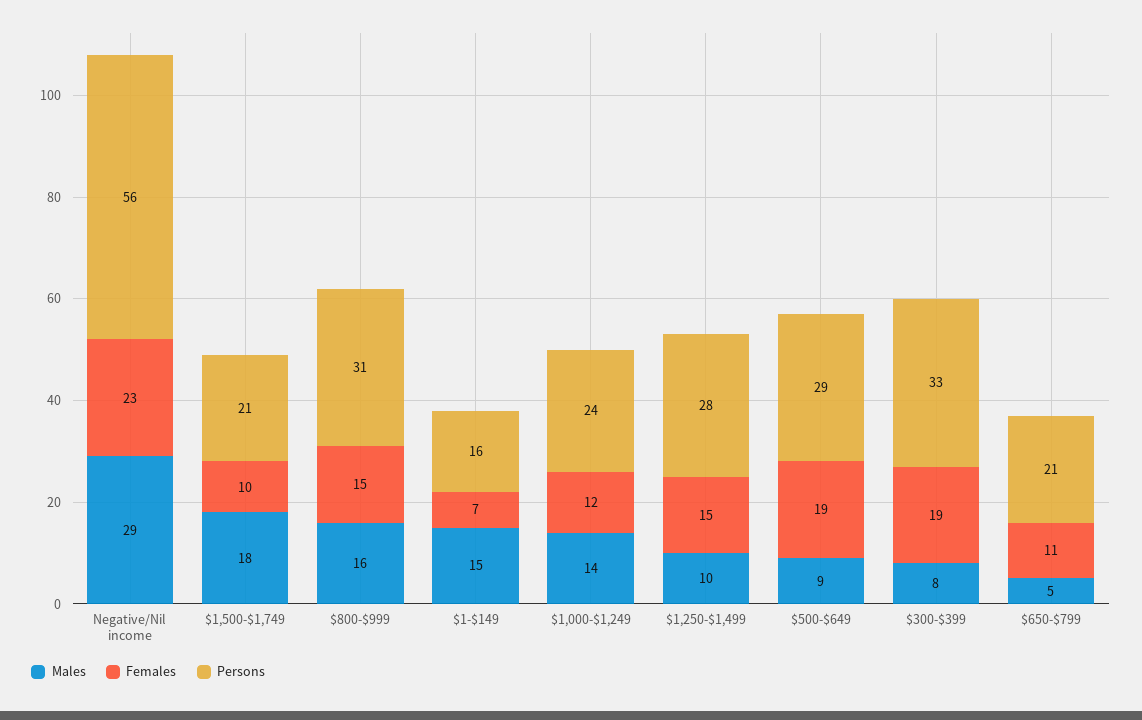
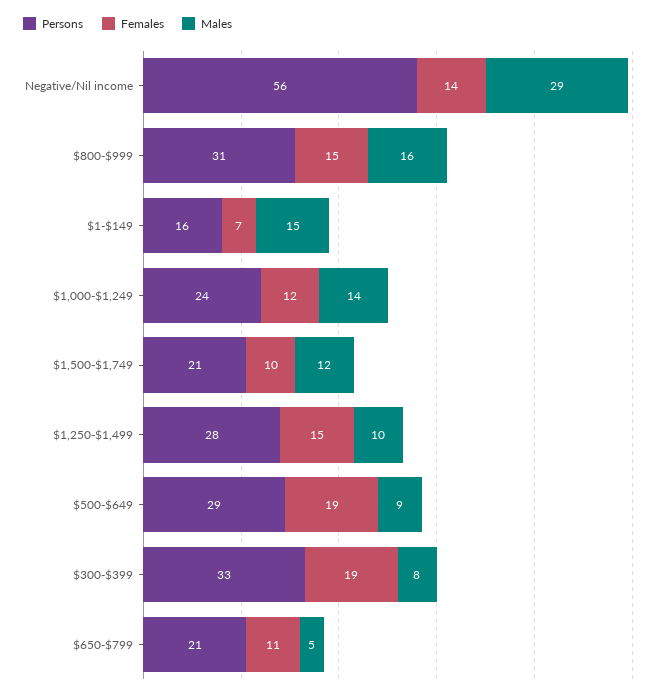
  {
    "Males": {
      "Negative/Nil income": 29,
-     "$1,500-$1,749": 18,
+     "$1,500-$1,749": 12,
      "$800-$999": 16,
      "$1-$149": 15,
      "$1,000-$1,249": 14,
      "$1,250-$1,499": 10,
      "$500-$649": 9,
      "$300-$399": 8,
      "$650-$799": 5
    },
    "Females": {
-     "Negative/Nil income": 23,
+     "Negative/Nil income": 14,
      "$1,500-$1,749": 10,
      "$800-$999": 15,
      "$1-$149": 7,
      "$1,000-$1,249": 12,
      "$1,250-$1,499": 15,
      "$500-$649": 19,
      "$300-$399": 19,
      "$650-$799": 11
    },
    "Persons": {
      "Negative/Nil income": 56,
      "$1,500-$1,749": 21,
      "$800-$999": 31,
      "$1-$149": 16,
      "$1,000-$1,249": 24,
      "$1,250-$1,499": 28,
      "$500-$649": 29,
      "$300-$399": 33,
      "$650-$799": 21
    }
  }

